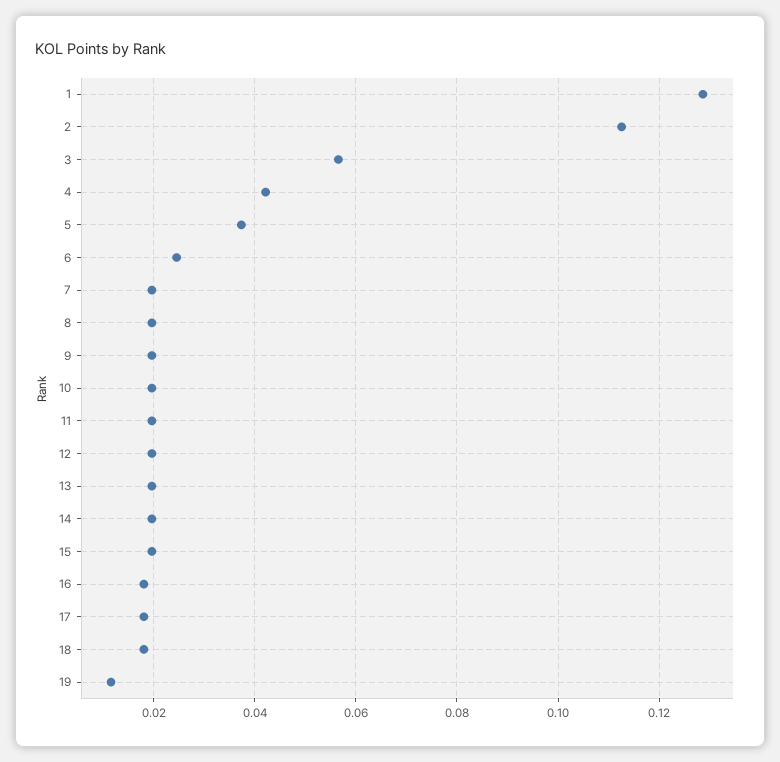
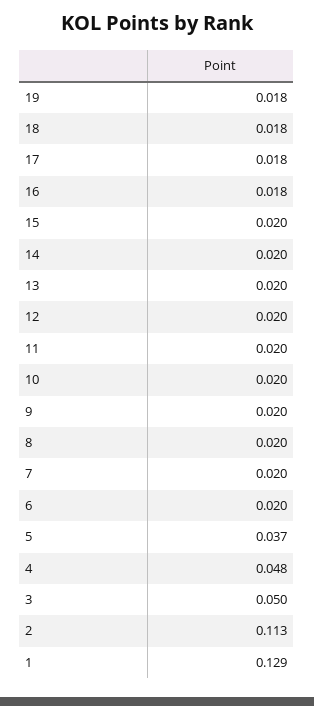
  {
    "1": 0.129,
    "2": 0.113,
-   "3": 0.056,
+   "3": 0.05,
-   "4": 0.042,
+   "4": 0.048,
    "5": 0.037,
-   "6": 0.024,
+   "6": 0.02,
    "7": 0.02,
    "8": 0.02,
    "9": 0.02,
    "10": 0.02,
    "11": 0.02,
    "12": 0.02,
    "13": 0.02,
    "14": 0.02,
    "15": 0.02,
    "16": 0.018,
    "17": 0.018,
    "18": 0.018,
-   "19": 0.012
+   "19": 0.018
  }

